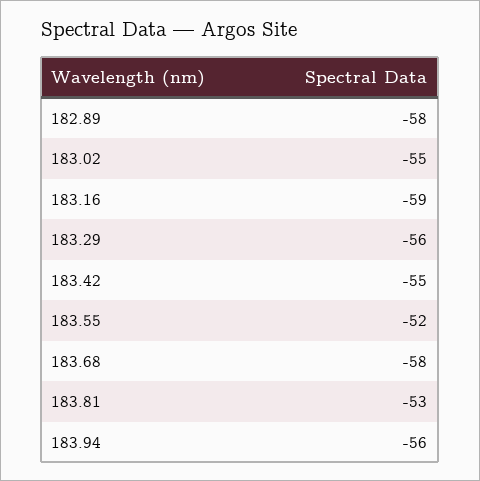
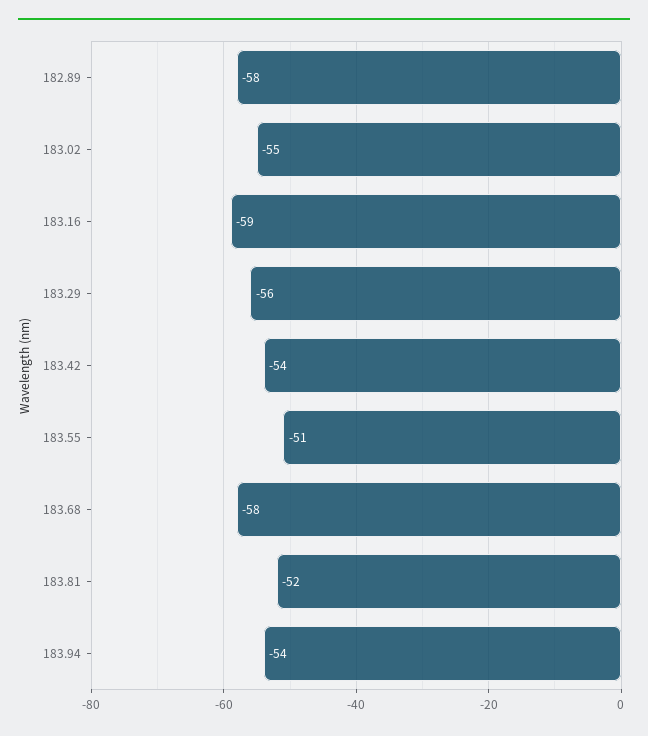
  {
    "182.89": -58,
    "183.02": -55,
    "183.16": -59,
    "183.29": -56,
-   "183.42": -55,
+   "183.42": -54,
-   "183.55": -52,
+   "183.55": -51,
    "183.68": -58,
-   "183.81": -53,
+   "183.81": -52,
-   "183.94": -56
+   "183.94": -54
  }

